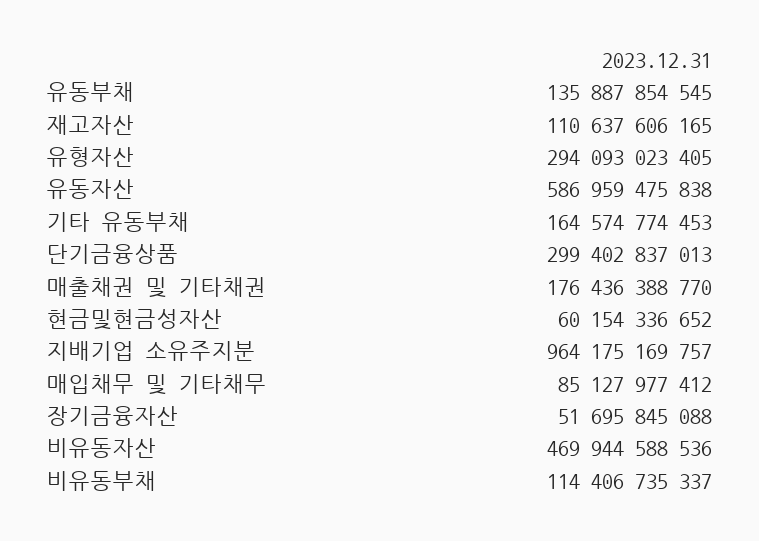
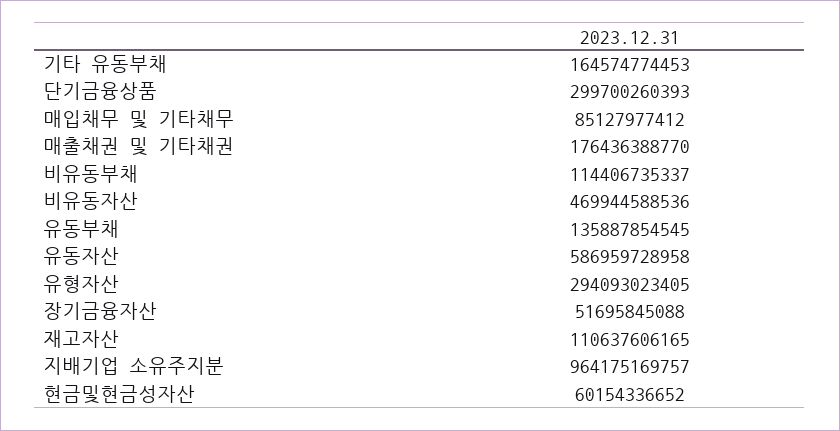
  {
    "유동부채": 135887854545,
    "재고자산": 110637606165,
    "유형자산": 294093023405,
-   "유동자산": 586959475838,
+   "유동자산": 586959728958,
    "기타 유동부채": 164574774453,
-   "단기금융상품": 299402837013,
+   "단기금융상품": 299700260393,
    "매출채권 및 기타채권": 176436388770,
    "현금및현금성자산": 60154336652,
    "지배기업 소유주지분": 964175169757,
    "매입채무 및 기타채무": 85127977412,
    "장기금융자산": 51695845088,
    "비유동자산": 469944588536,
    "비유동부채": 114406735337
  }

